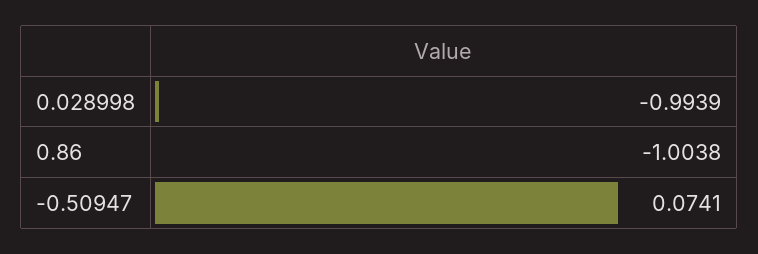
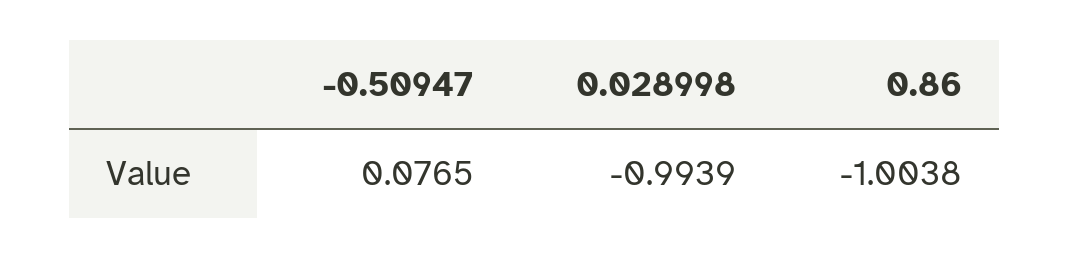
  {
    "0.028998": -0.9939,
    "0.86": -1.0038,
-   "-0.50947": 0.0741
+   "-0.50947": 0.0765
  }

